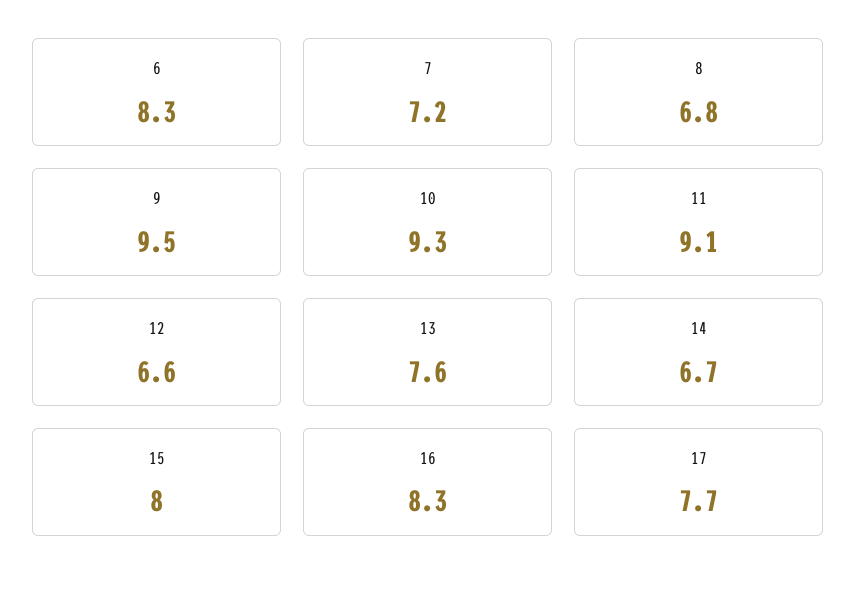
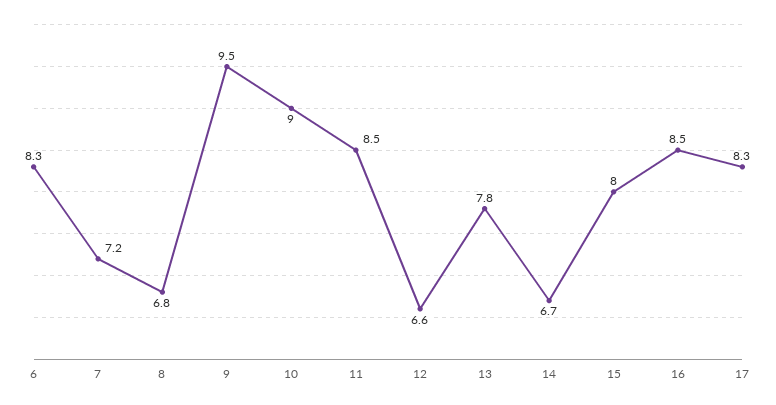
  {
    "6": 8.3,
    "7": 7.2,
    "8": 6.8,
    "9": 9.5,
-   "10": 9.3,
+   "10": 9,
-   "11": 9.1,
+   "11": 8.5,
    "12": 6.6,
-   "13": 7.6,
+   "13": 7.8,
    "14": 6.7,
    "15": 8,
-   "16": 8.3,
+   "16": 8.5,
-   "17": 7.7
+   "17": 8.3
  }

